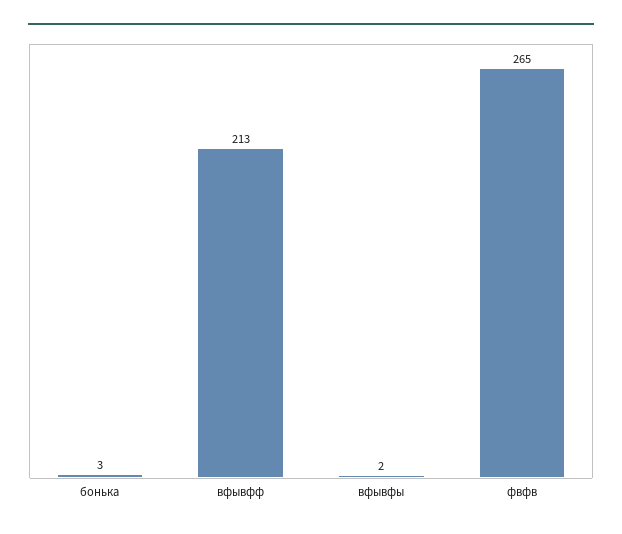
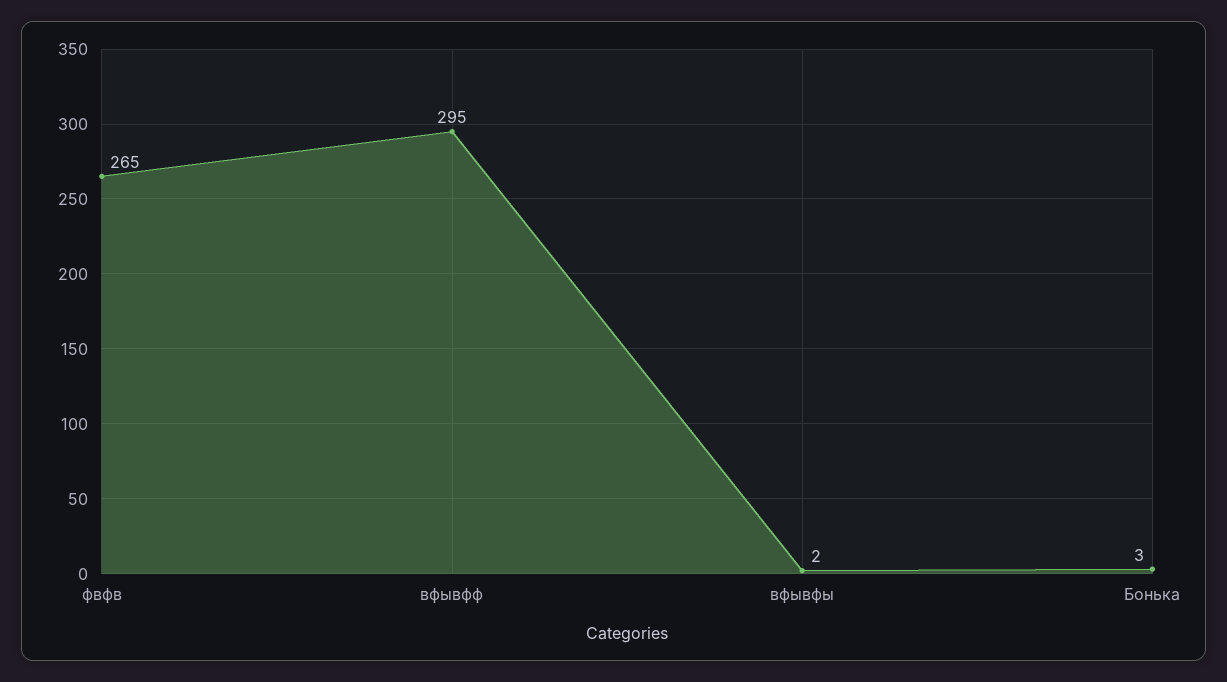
  {
    "бонька": 3,
-   "вфывфф": 213,
+   "вфывфф": 295,
    "вфывфы": 2,
    "фвфв": 265
  }

